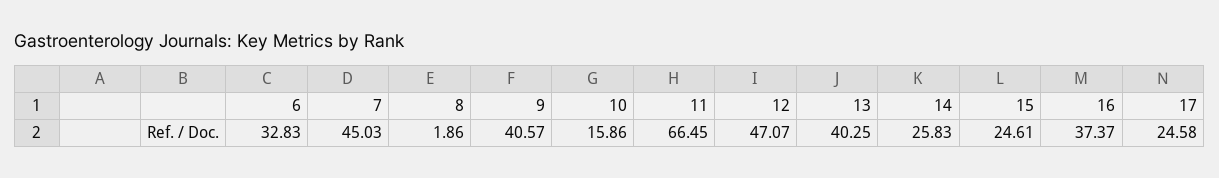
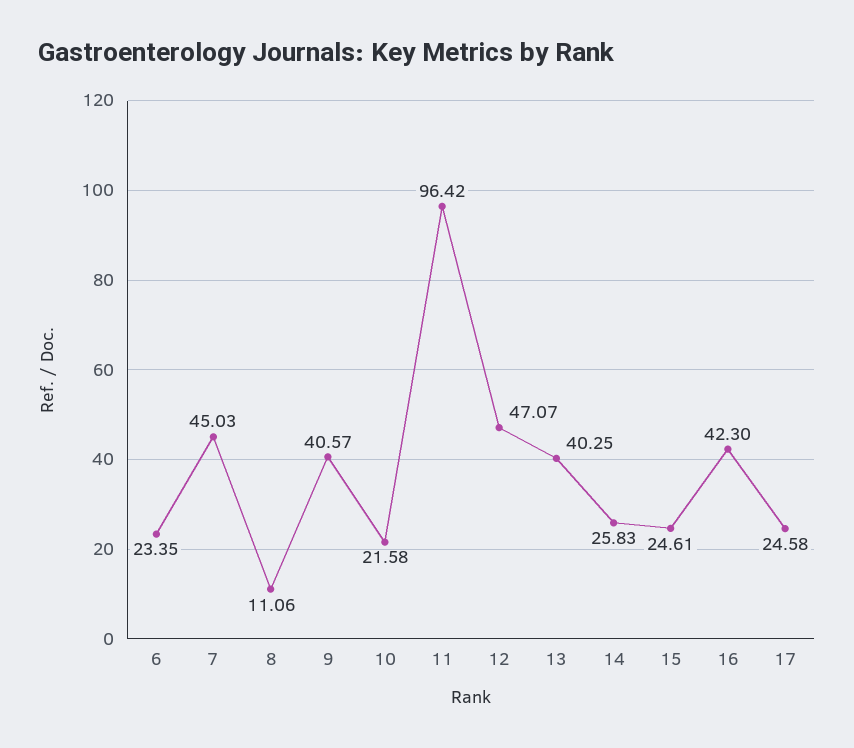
  {
-   "6": 32.83,
+   "6": 23.35,
    "7": 45.03,
-   "8": 1.86,
+   "8": 11.06,
    "9": 40.57,
-   "10": 15.86,
+   "10": 21.58,
-   "11": 66.45,
+   "11": 96.42,
    "12": 47.07,
    "13": 40.25,
    "14": 25.83,
    "15": 24.61,
-   "16": 37.37,
+   "16": 42.3,
    "17": 24.58
  }

